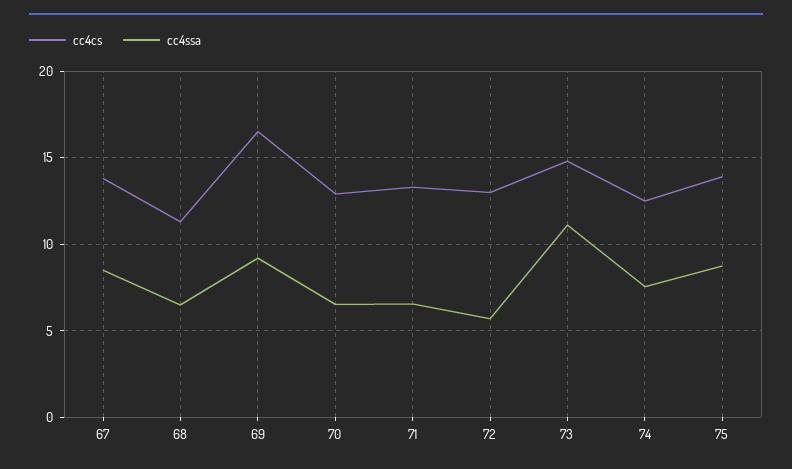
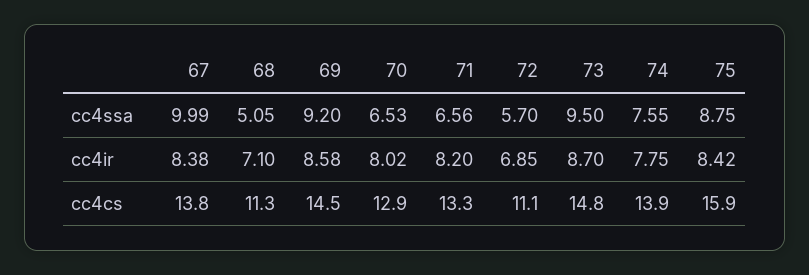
  {
    "cc4cs": {
      "67": 13.8,
      "68": 11.3,
-     "69": 16.5,
+     "69": 14.5,
      "70": 12.9,
      "71": 13.3,
-     "72": 13,
+     "72": 11.1,
      "73": 14.8,
-     "74": 12.5,
+     "74": 13.9,
-     "75": 14
+     "75": 15.9
    },
    "cc4ssa": {
-     "67": 8.5,
+     "67": 9.99,
-     "68": 6.5,
+     "68": 5.05,
      "69": 9.2,
      "70": 6.53,
      "71": 6.56,
      "72": 5.7,
-     "73": 11,
+     "73": 9.5,
      "74": 7.55,
      "75": 8.75
-   }
+   },
+   "cc4ir": {
+     "67": 8.38,
+     "68": 7.1,
+     "69": 8.58,
+     "70": 8.02,
+     "71": 8.2,
+     "72": 6.85,
+     "73": 8.7,
+     "74": 7.75,
+     "75": 8.42
+   }
  }

